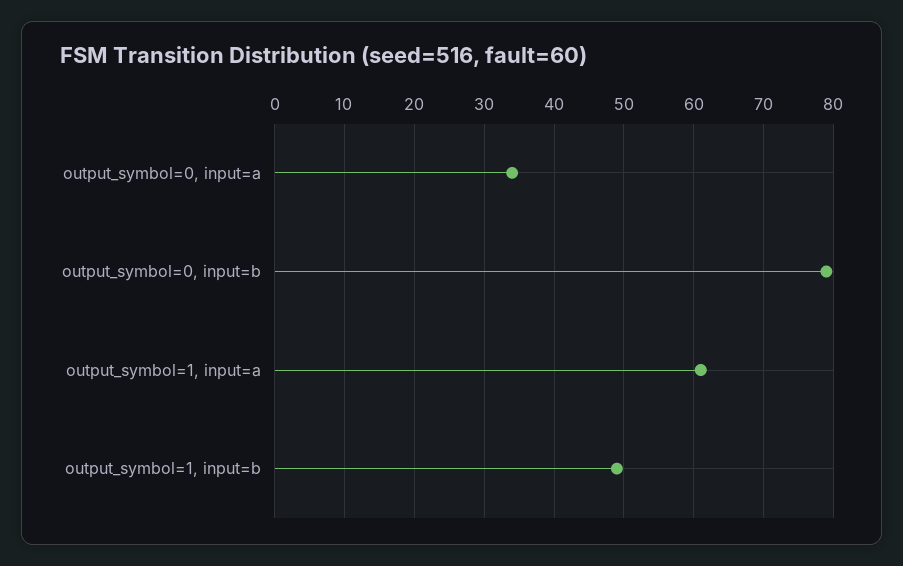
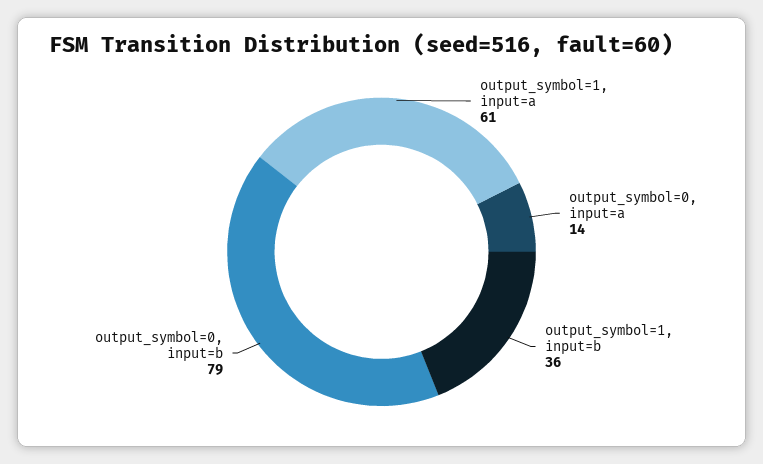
  {
-   "output_symbol=0, input=a": 34,
+   "output_symbol=0, input=a": 14,
    "output_symbol=0, input=b": 79,
    "output_symbol=1, input=a": 61,
-   "output_symbol=1, input=b": 49
+   "output_symbol=1, input=b": 36
  }

